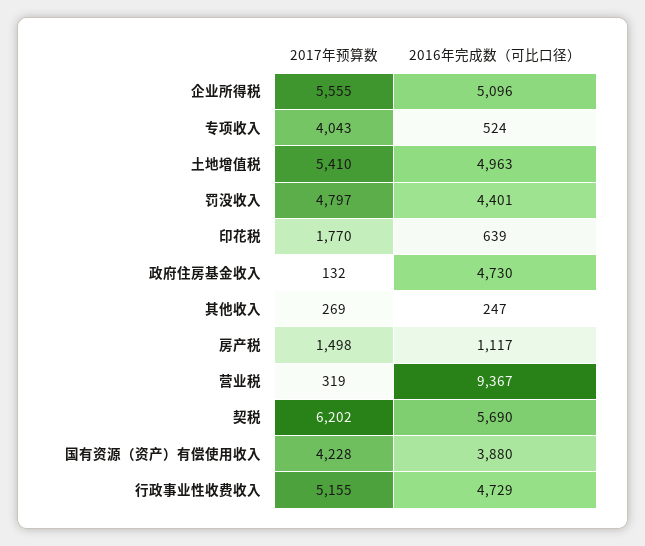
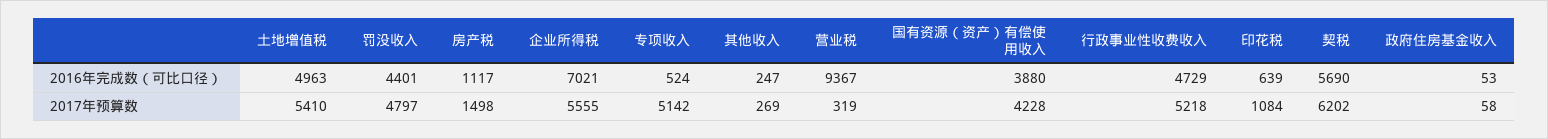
  {
    "2017年预算数": {
      "企业所得税": 5555,
-     "专项收入": 4043,
+     "专项收入": 5142,
      "土地增值税": 5410,
      "罚没收入": 4797,
-     "印花税": 1770,
+     "印花税": 1084,
-     "政府住房基金收入": 132,
+     "政府住房基金收入": 58,
      "其他收入": 269,
      "房产税": 1498,
      "营业税": 319,
      "契税": 6202,
      "国有资源（资产）有偿使用收入": 4228,
-     "行政事业性收费收入": 5155
+     "行政事业性收费收入": 5218
    },
    "2016年完成数（可比口径）": {
-     "企业所得税": 5096,
+     "企业所得税": 7021,
      "专项收入": 524,
      "土地增值税": 4963,
      "罚没收入": 4401,
      "印花税": 639,
-     "政府住房基金收入": 4730,
+     "政府住房基金收入": 53,
      "其他收入": 247,
      "房产税": 1117,
      "营业税": 9367,
      "契税": 5690,
      "国有资源（资产）有偿使用收入": 3880,
      "行政事业性收费收入": 4729
    }
  }

